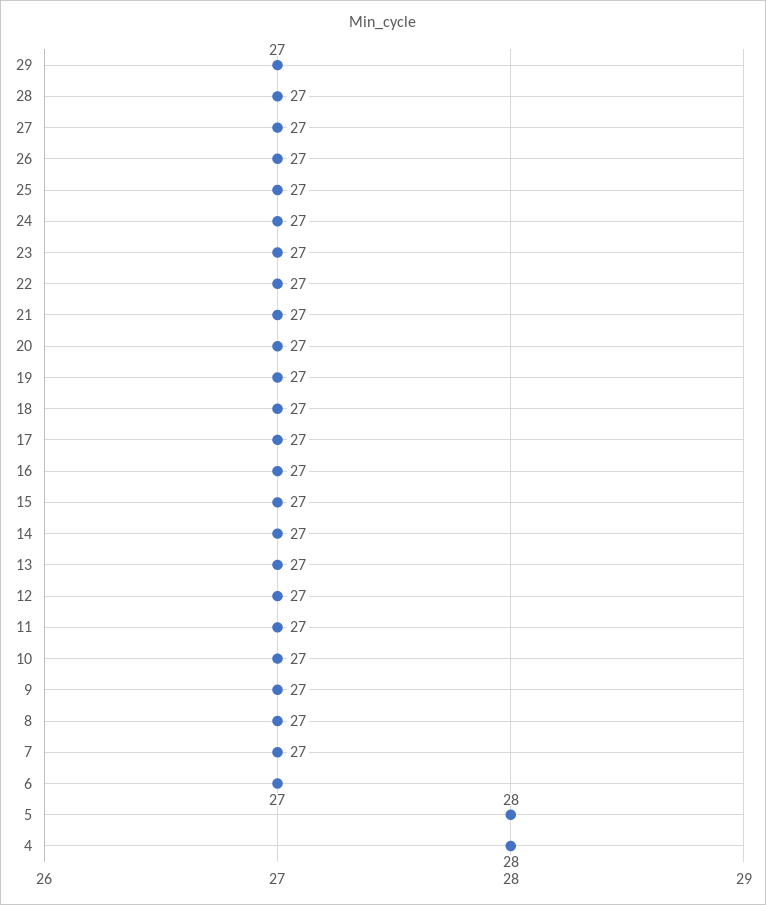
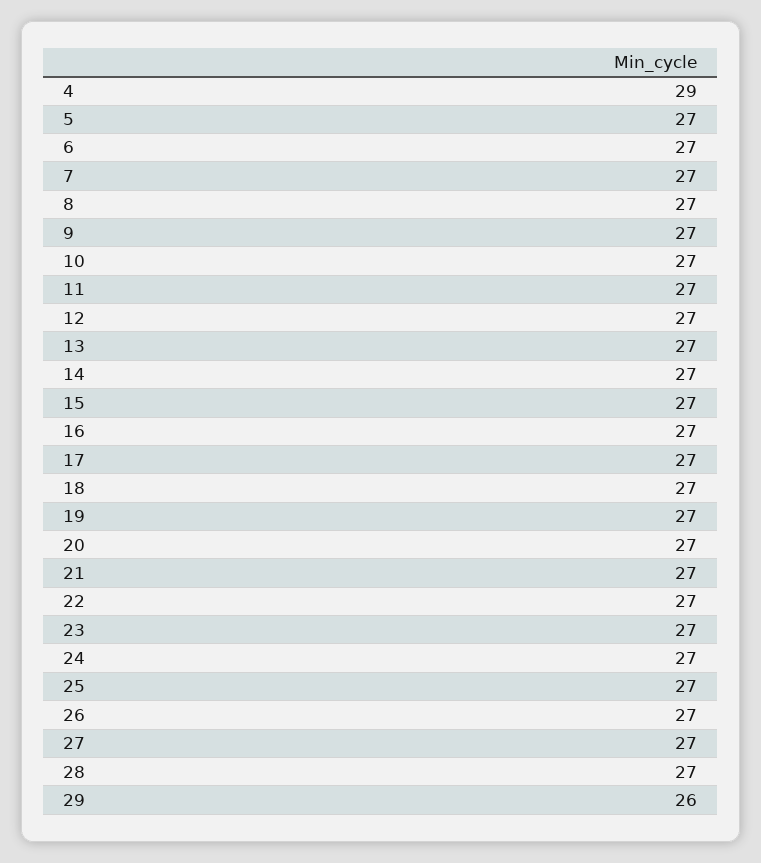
  {
-   "29": 27,
+   "29": 26,
    "28": 27,
    "27": 27,
    "26": 27,
    "25": 27,
    "24": 27,
    "23": 27,
    "22": 27,
    "21": 27,
    "20": 27,
    "19": 27,
    "18": 27,
    "17": 27,
    "16": 27,
    "15": 27,
    "14": 27,
    "13": 27,
    "12": 27,
    "11": 27,
    "10": 27,
    "9": 27,
    "8": 27,
    "7": 27,
    "6": 27,
-   "5": 28,
+   "5": 27,
-   "4": 28
+   "4": 29
  }

